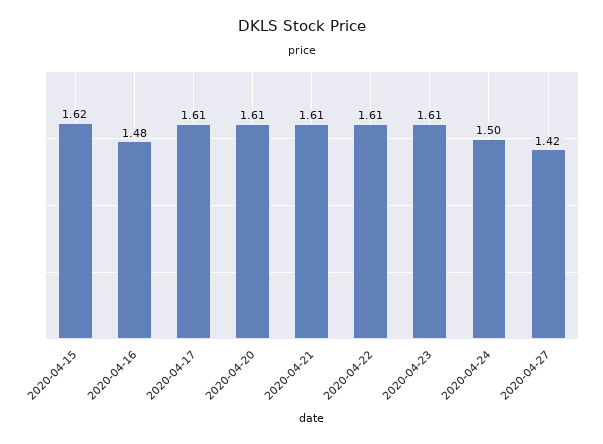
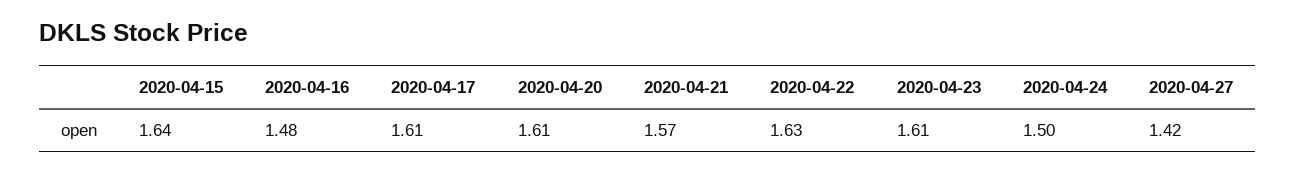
  {
-   "2020-04-15": 1.62,
+   "2020-04-15": 1.64,
    "2020-04-16": 1.48,
    "2020-04-17": 1.61,
    "2020-04-20": 1.61,
-   "2020-04-21": 1.61,
+   "2020-04-21": 1.57,
-   "2020-04-22": 1.61,
+   "2020-04-22": 1.63,
    "2020-04-23": 1.61,
    "2020-04-24": 1.5,
    "2020-04-27": 1.42
  }

